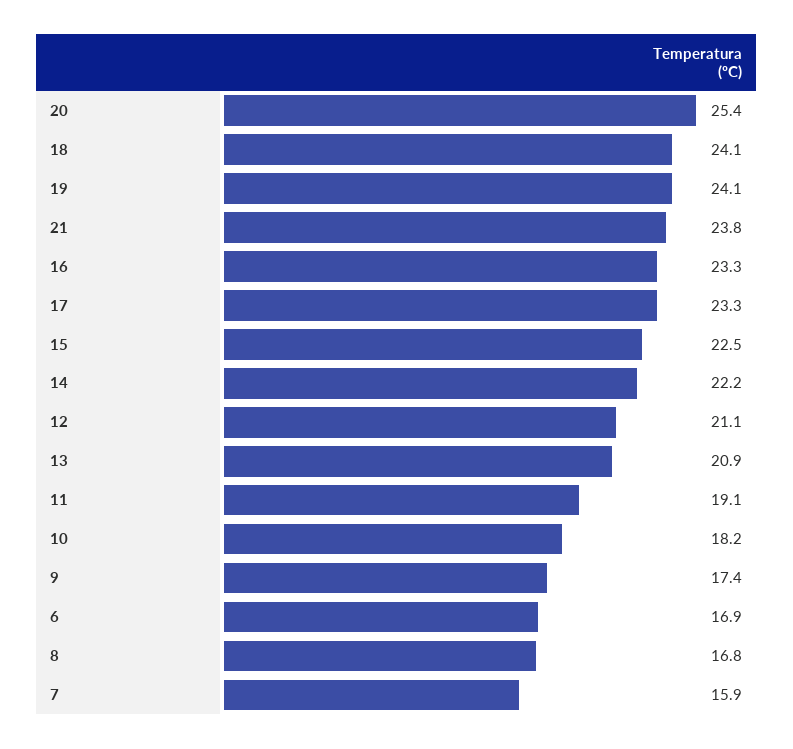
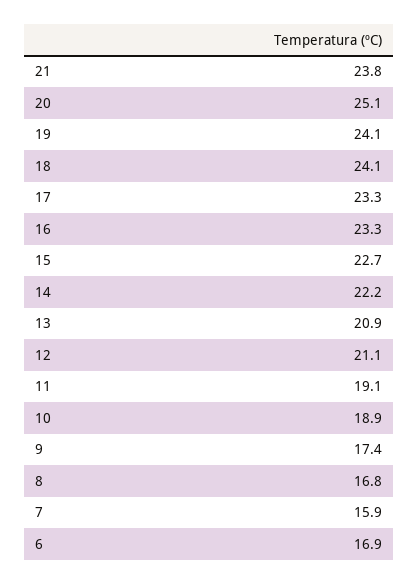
  {
-   "20": 25.4,
+   "20": 25.1,
    "18": 24.1,
    "19": 24.1,
    "21": 23.8,
    "16": 23.3,
    "17": 23.3,
-   "15": 22.5,
+   "15": 22.7,
    "14": 22.2,
    "12": 21.1,
    "13": 20.9,
    "11": 19.1,
-   "10": 18.2,
+   "10": 18.9,
    "9": 17.4,
    "6": 16.9,
    "8": 16.8,
    "7": 15.9
  }

